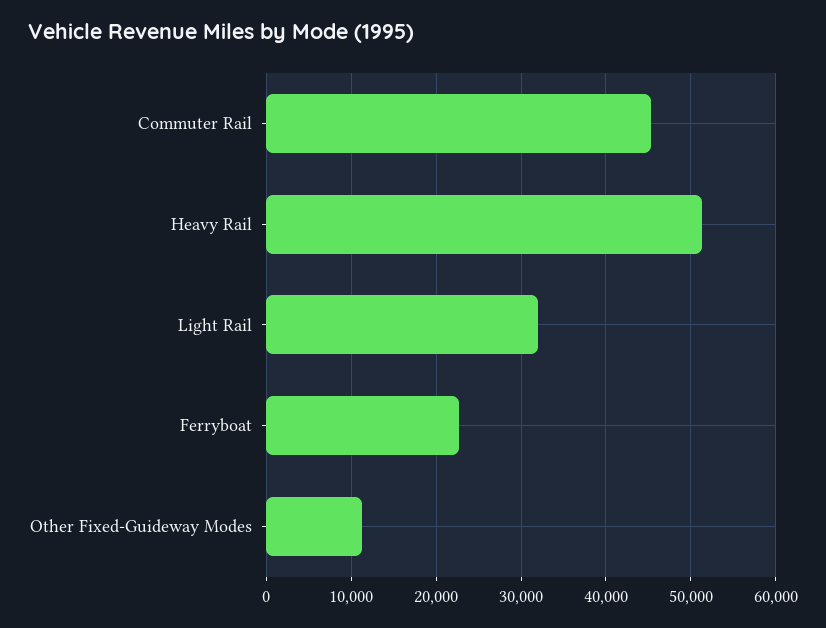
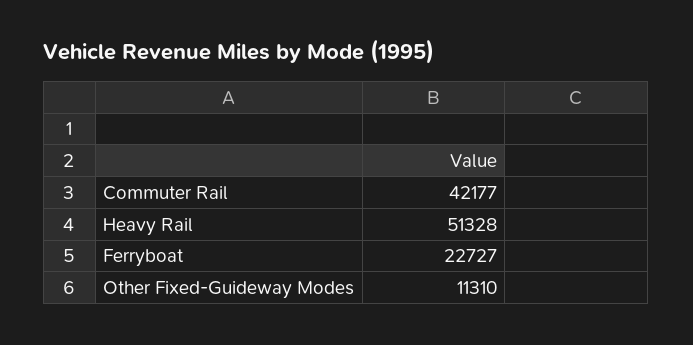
  {
-   "Commuter Rail": 45000,
+   "Commuter Rail": 42177,
    "Heavy Rail": 51328,
-   "Light Rail": 32000,
    "Ferryboat": 22727,
    "Other Fixed-Guideway Modes": 11310
  }

